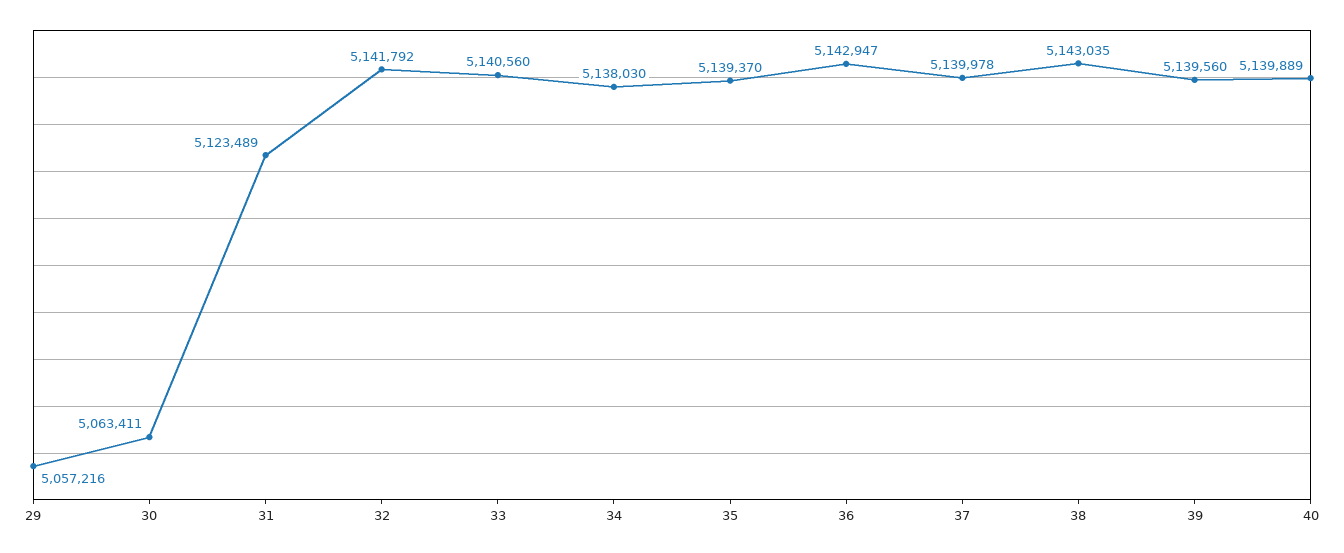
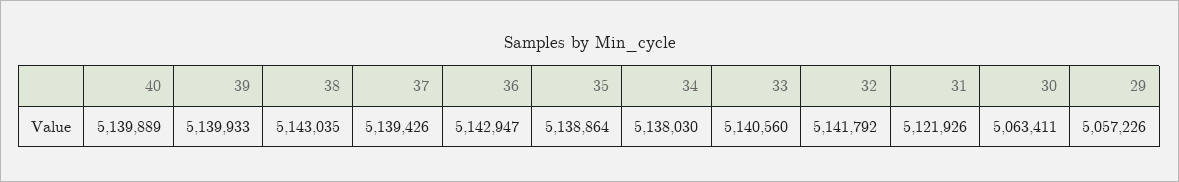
  {
-   "29": 5057216,
+   "29": 5057226,
    "30": 5063411,
-   "31": 5123489,
+   "31": 5121926,
    "32": 5141792,
    "33": 5140560,
    "34": 5138030,
-   "35": 5139370,
+   "35": 5138864,
    "36": 5142947,
-   "37": 5139978,
+   "37": 5139426,
    "38": 5143035,
-   "39": 5139560,
+   "39": 5139933,
    "40": 5139889
  }

